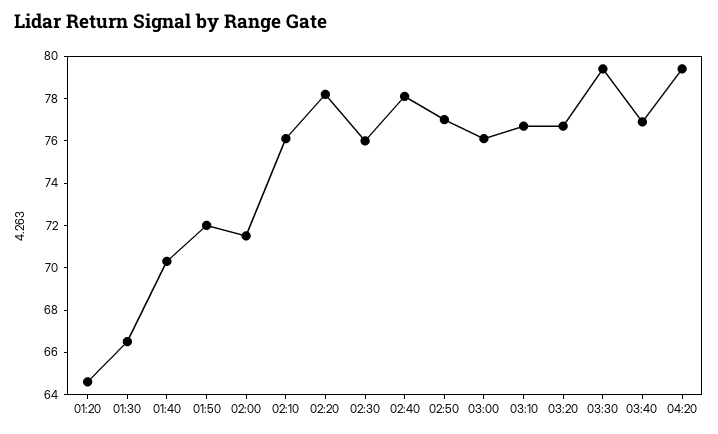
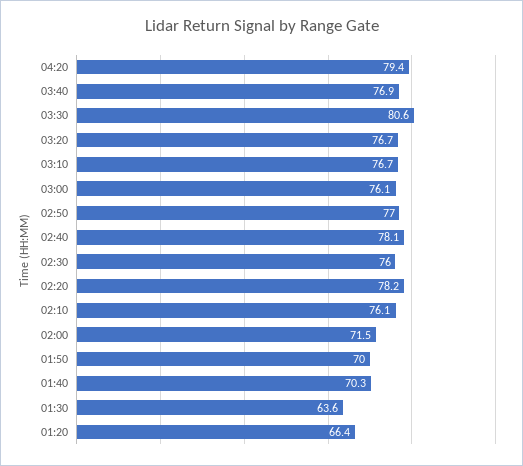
  {
-   "01:20": 64.5,
+   "01:20": 66.4,
-   "01:30": 66.5,
+   "01:30": 63.6,
    "01:40": 70.3,
-   "01:50": 72,
+   "01:50": 70,
    "02:00": 71.5,
    "02:10": 76.1,
    "02:20": 78.2,
    "02:30": 76,
    "02:40": 78.1,
    "02:50": 77,
    "03:00": 76.1,
    "03:10": 76.7,
    "03:20": 76.7,
-   "03:30": 79.5,
+   "03:30": 80.6,
    "03:40": 76.9,
    "04:20": 79.4
  }

